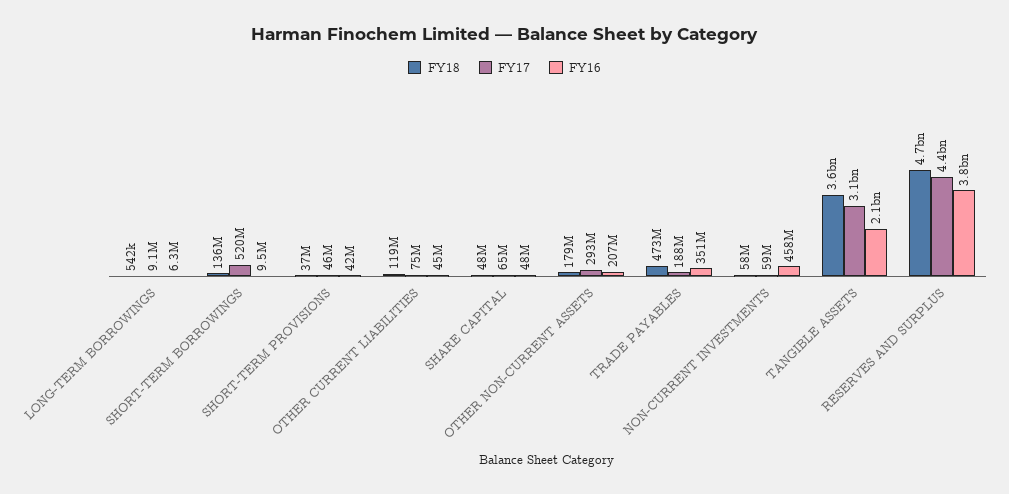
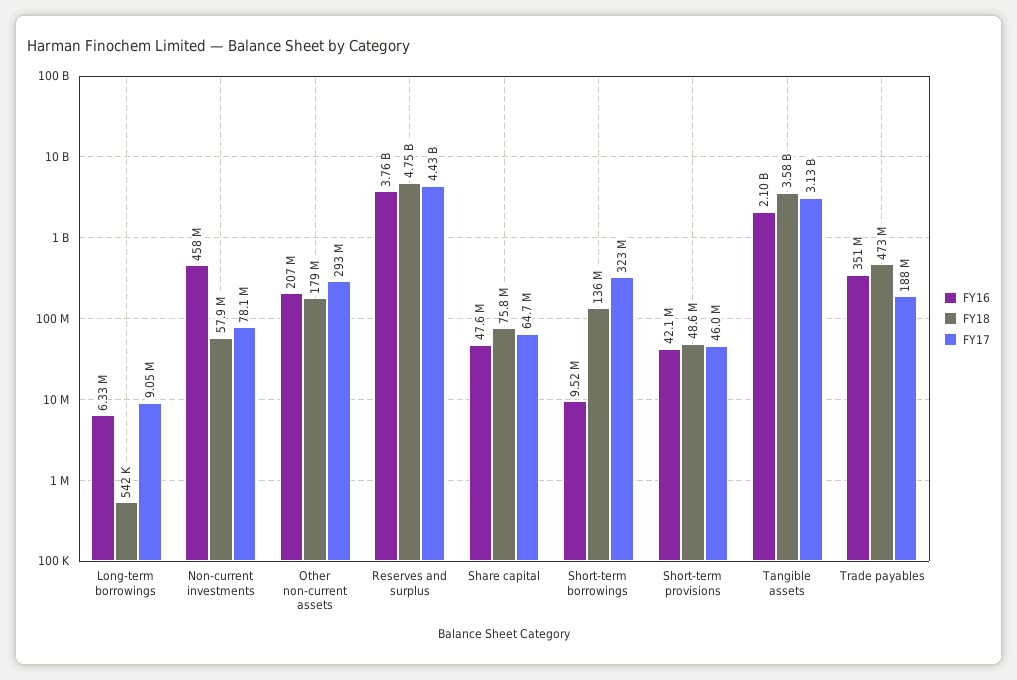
  {
    "FY18": {
      "LONG-TERM BORROWINGS": 542000,
      "SHORT-TERM BORROWINGS": 136000000,
-     "SHORT-TERM PROVISIONS": 37000000,
+     "SHORT-TERM PROVISIONS": 48600000,
-     "OTHER CURRENT LIABILITIES": 119000000,
-     "SHARE CAPITAL": 48000000,
+     "SHARE CAPITAL": 75800000,
      "OTHER NON-CURRENT ASSETS": 179000000,
      "TRADE PAYABLES": 473000000,
      "NON-CURRENT INVESTMENTS": 57900000,
      "TANGIBLE ASSETS": 3580000000,
      "RESERVES AND SURPLUS": 4750000000
    },
    "FY17": {
      "LONG-TERM BORROWINGS": 9050000,
-     "SHORT-TERM BORROWINGS": 520000000,
+     "SHORT-TERM BORROWINGS": 323000000,
      "SHORT-TERM PROVISIONS": 46000000,
-     "OTHER CURRENT LIABILITIES": 75000000,
      "SHARE CAPITAL": 64700000,
      "OTHER NON-CURRENT ASSETS": 293000000,
      "TRADE PAYABLES": 188000000,
-     "NON-CURRENT INVESTMENTS": 59000000,
+     "NON-CURRENT INVESTMENTS": 78100000,
      "TANGIBLE ASSETS": 3130000000,
      "RESERVES AND SURPLUS": 4430000000
    },
    "FY16": {
      "LONG-TERM BORROWINGS": 6330000,
      "SHORT-TERM BORROWINGS": 9520000,
      "SHORT-TERM PROVISIONS": 42100000,
-     "OTHER CURRENT LIABILITIES": 45000000,
      "SHARE CAPITAL": 47600000,
      "OTHER NON-CURRENT ASSETS": 207000000,
      "TRADE PAYABLES": 351000000,
      "NON-CURRENT INVESTMENTS": 458000000,
      "TANGIBLE ASSETS": 2100000000,
      "RESERVES AND SURPLUS": 3760000000
    }
  }

